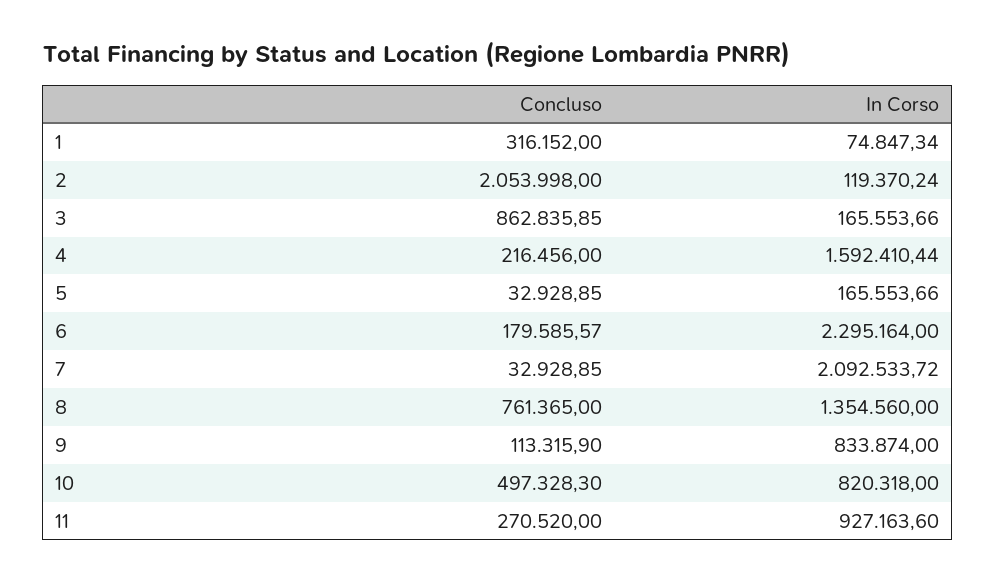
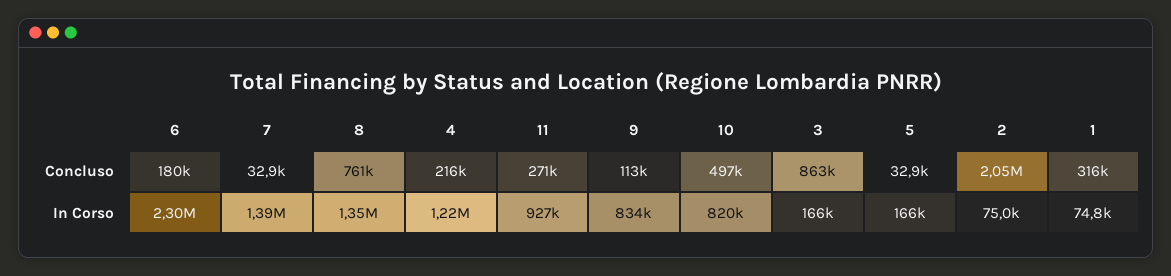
  {
    "Concluso": {
      "1": 316152,
      "2": 2053998,
      "3": 862835.85,
      "4": 216456,
      "5": 32928.85,
      "6": 179585.57,
      "7": 32928.85,
      "8": 761365,
      "9": 113315.9,
      "10": 497328.3,
      "11": 270520
    },
    "In Corso": {
      "1": 74847.34,
-     "2": 119370.24,
+     "2": 75000,
      "3": 165553.66,
-     "4": 1592410.44,
+     "4": 1220000,
      "5": 165553.66,
      "6": 2295164,
-     "7": 2092533.72,
+     "7": 1390000,
      "8": 1354560,
      "9": 833874,
      "10": 820318,
      "11": 927163.6
    }
  }

